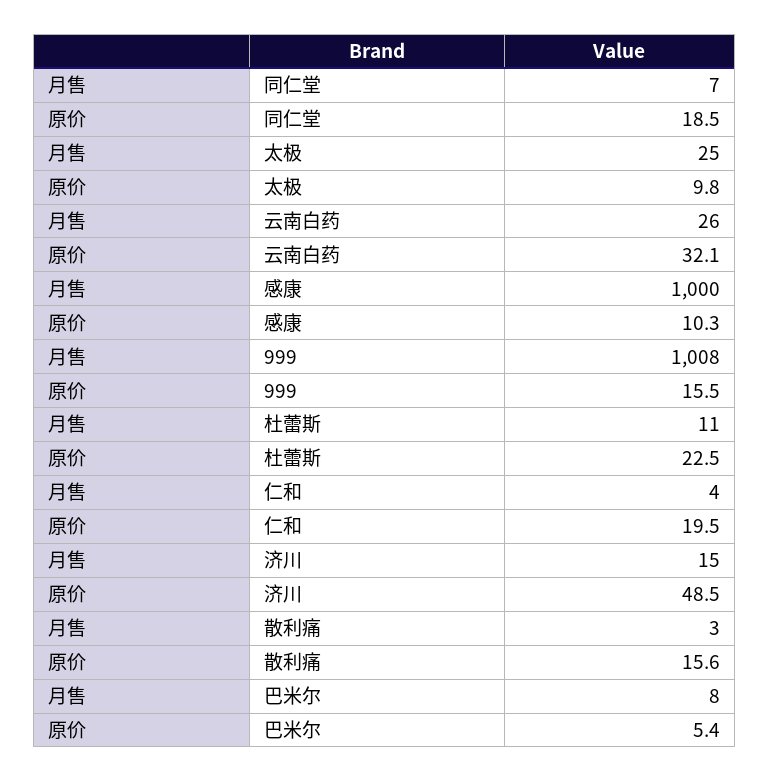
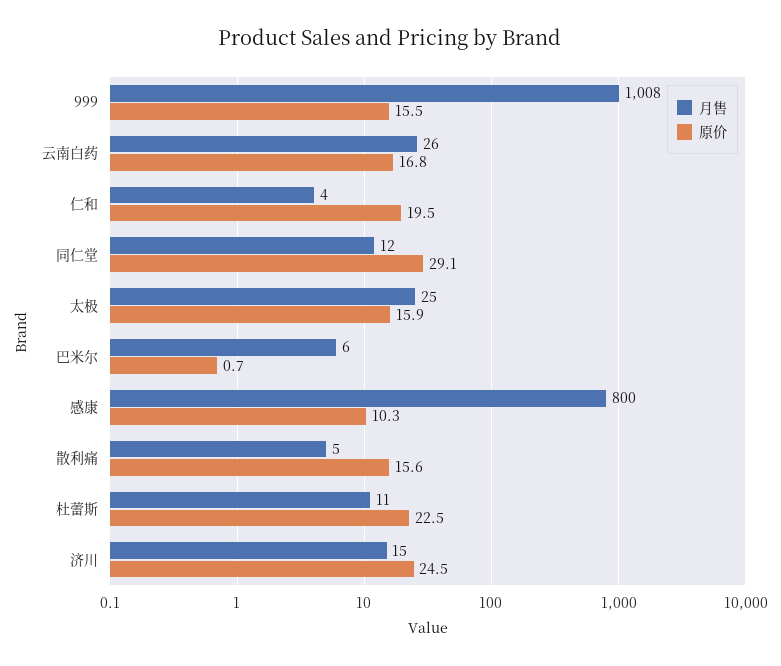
  {
    "月售": {
-     "同仁堂": 7,
+     "同仁堂": 12,
      "太极": 25,
      "云南白药": 26,
-     "感康": 1000,
+     "感康": 800,
      "999": 1008,
      "杜蕾斯": 11,
      "仁和": 4,
      "济川": 15,
-     "散利痛": 3,
+     "散利痛": 5,
-     "巴米尔": 8
+     "巴米尔": 6
    },
    "原价": {
-     "同仁堂": 18.5,
+     "同仁堂": 29.1,
-     "太极": 9.8,
+     "太极": 15.9,
-     "云南白药": 32.1,
+     "云南白药": 16.8,
      "感康": 10.3,
      "999": 15.5,
      "杜蕾斯": 22.5,
      "仁和": 19.5,
-     "济川": 48.5,
+     "济川": 24.5,
      "散利痛": 15.6,
-     "巴米尔": 5.4
+     "巴米尔": 0.7
    }
  }

